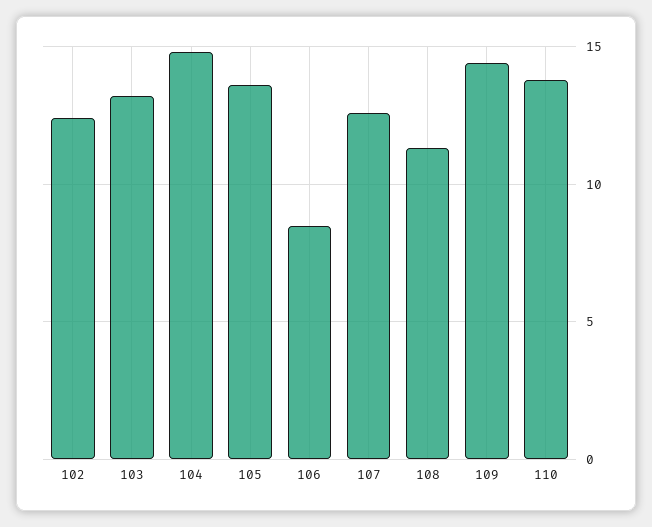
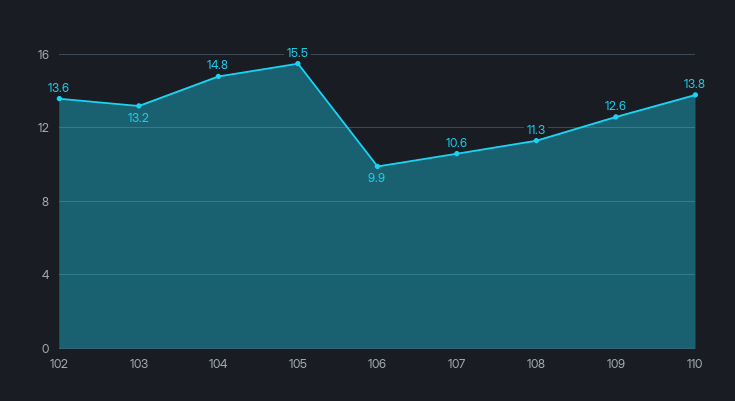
  {
-   "102": 12.5,
+   "102": 13.6,
    "103": 13.2,
    "104": 14.8,
-   "105": 13.5,
+   "105": 15.5,
-   "106": 8.5,
+   "106": 9.9,
-   "107": 12.5,
+   "107": 10.6,
    "108": 11.3,
-   "109": 14.5,
+   "109": 12.6,
    "110": 13.8
  }

